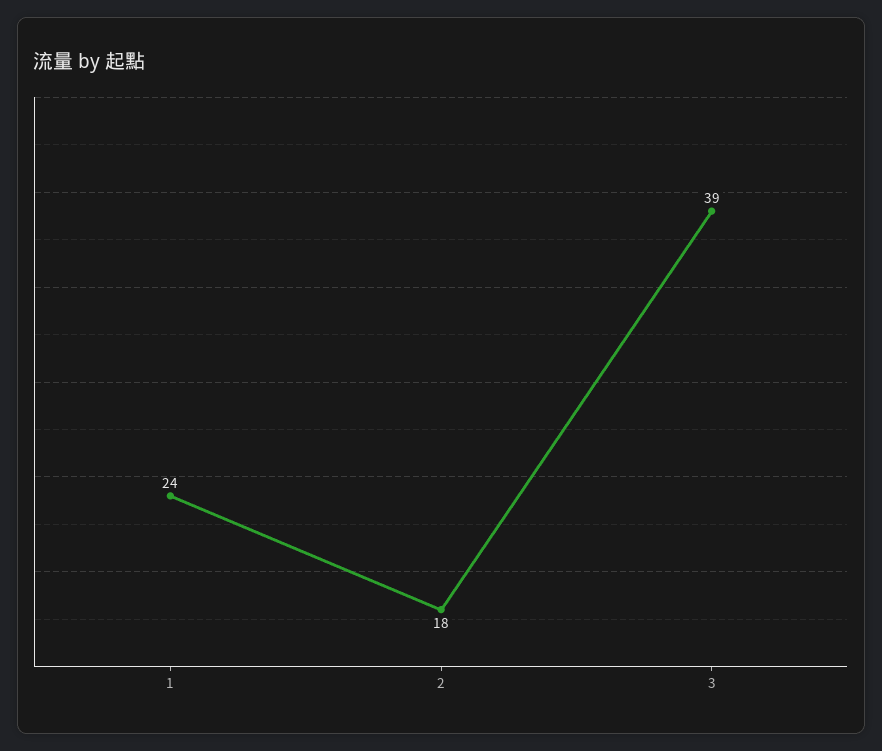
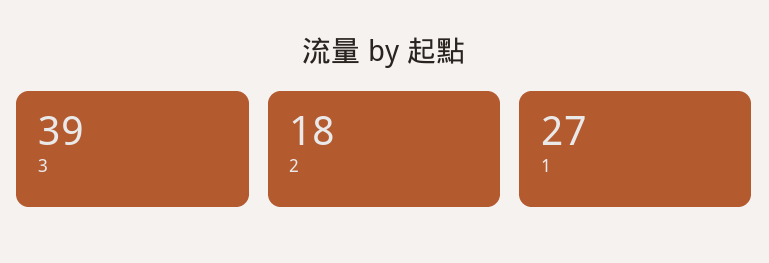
  {
-   "1": 24,
+   "1": 27,
    "2": 18,
    "3": 39
  }

